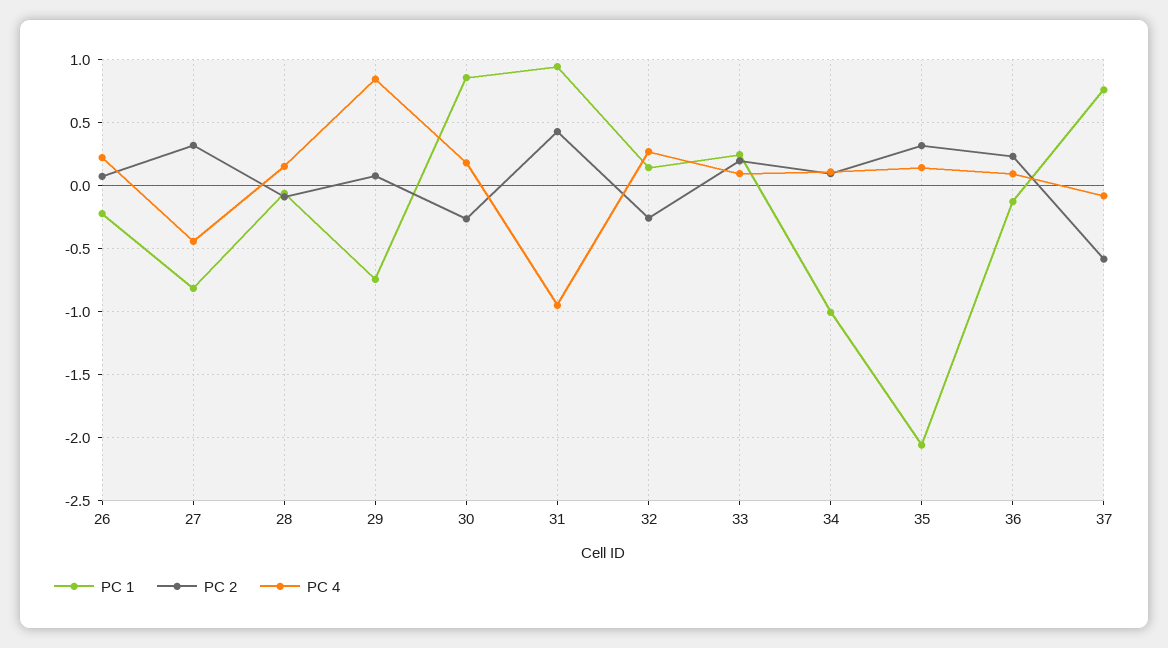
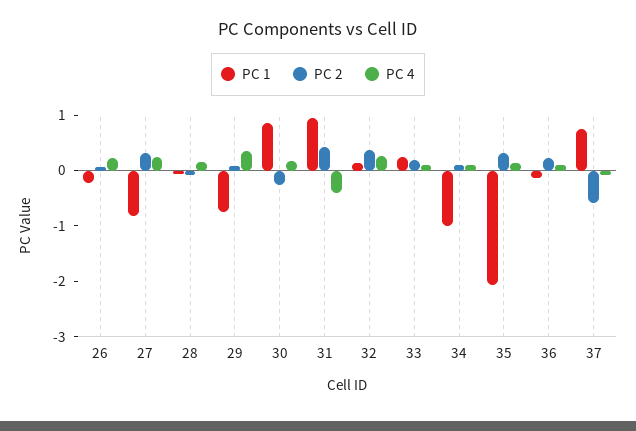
  {
    "PC 1": {
      "26": -0.2,
      "27": -0.8,
      "28": -0.05,
      "29": -0.75,
      "30": 0.85,
      "31": 0.95,
      "32": 0.15,
      "33": 0.25,
      "34": -1,
      "35": -2.05,
      "36": -0.15,
      "37": 0.75
    },
    "PC 2": {
      "26": 0.05,
      "27": 0.3,
      "28": -0.1,
      "29": 0.1,
      "30": -0.25,
      "31": 0.45,
-     "32": -0.25,
+     "32": 0.4,
      "33": 0.2,
      "34": 0.1,
      "35": 0.3,
      "36": 0.25,
      "37": -0.6
    },
    "PC 4": {
      "26": 0.2,
-     "27": -0.45,
+     "27": 0.2,
      "28": 0.15,
-     "29": 0.85,
+     "29": 0.4,
      "30": 0.2,
-     "31": -0.95,
+     "31": -0.4,
      "32": 0.25,
      "33": 0.1,
      "34": 0.1,
      "35": 0.15,
      "36": 0.1,
      "37": -0.1
    }
  }

